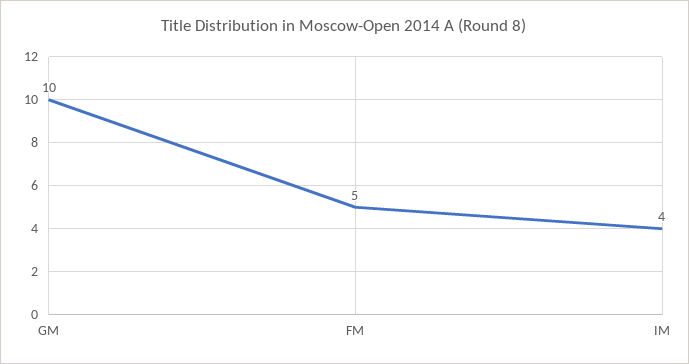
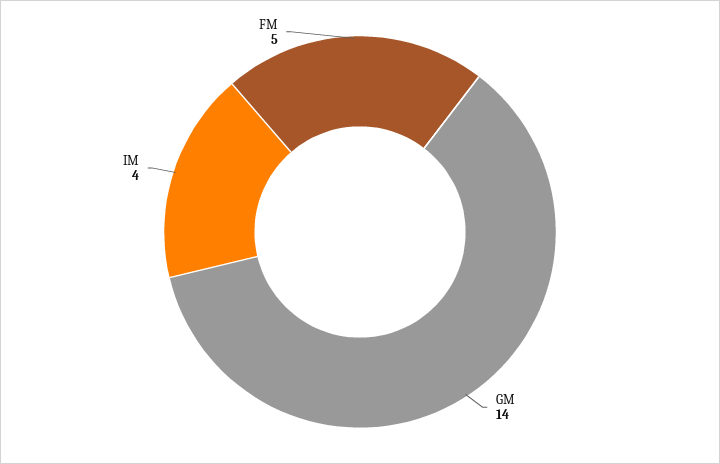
  {
-   "GM": 10,
+   "GM": 14,
    "FM": 5,
    "IM": 4
  }

